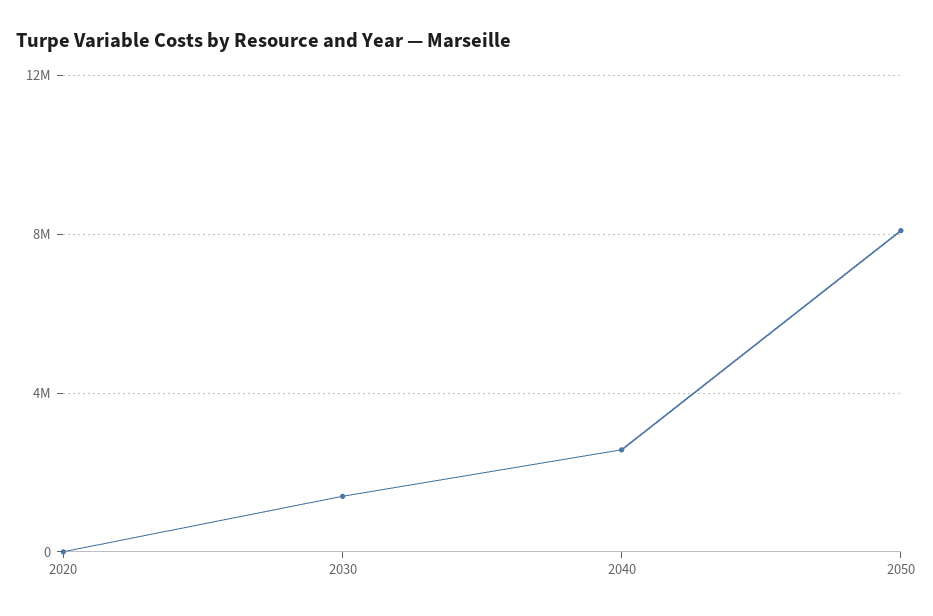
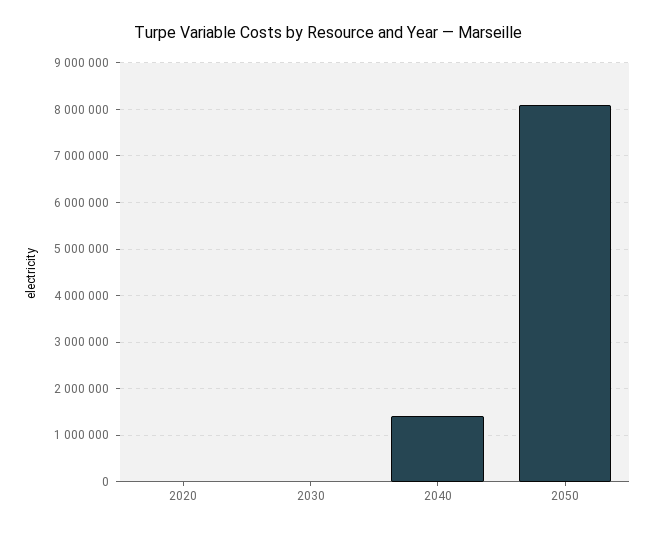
  {
    "2020": 0,
-   "2030": 1500000,
+   "2030": 0,
-   "2040": 2500000,
+   "2040": 1400000,
    "2050": 8000000
  }

